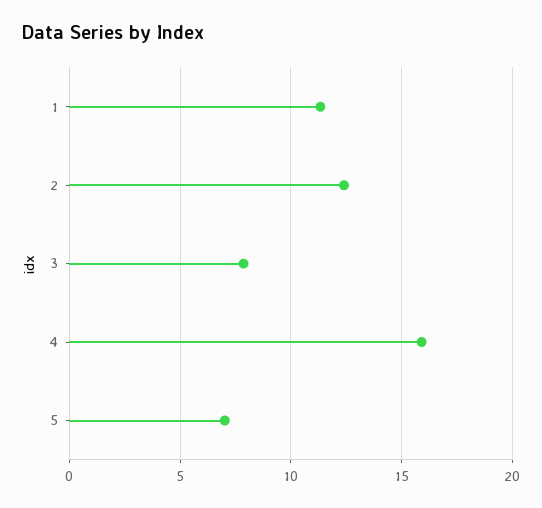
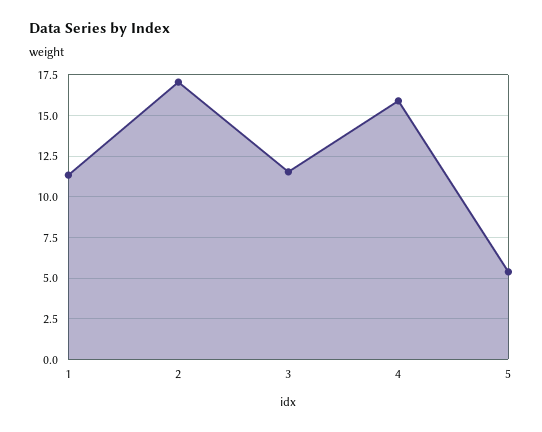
  {
    "1": 11.5,
-   "2": 12.5,
+   "2": 17,
-   "3": 8,
+   "3": 11.5,
    "4": 16,
-   "5": 7
+   "5": 5.5
  }

